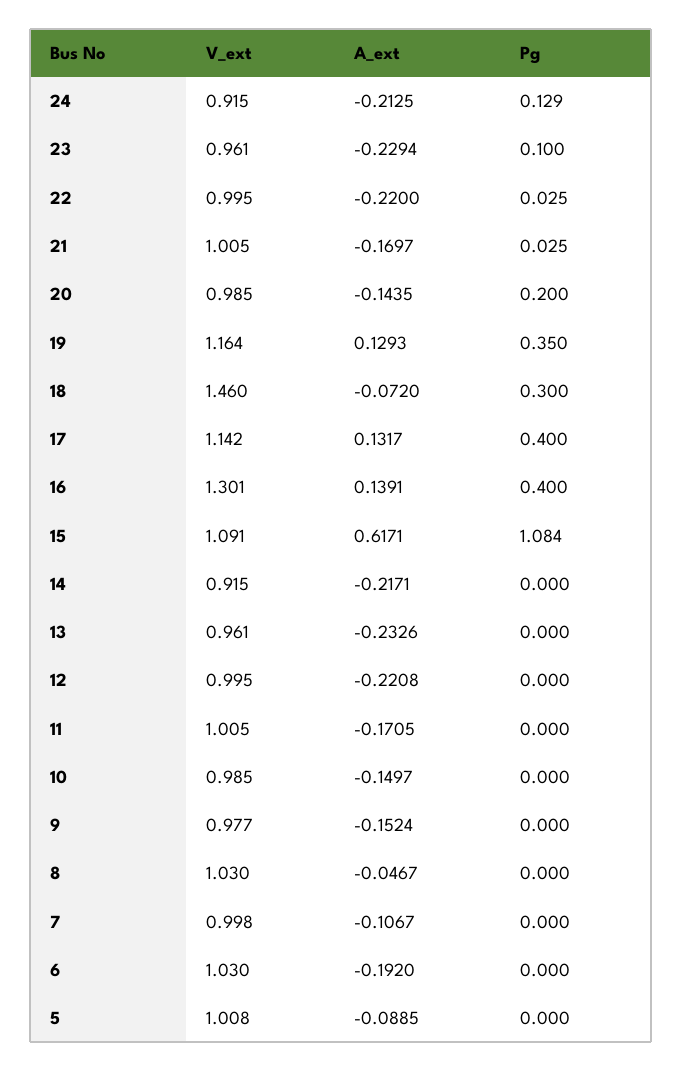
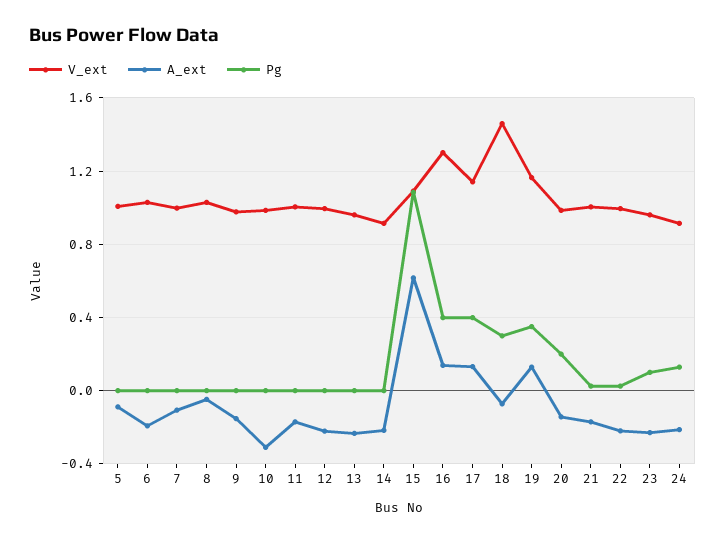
  {
    "V_ext": {
      "24": 0.915,
      "23": 0.961,
      "22": 0.995,
      "21": 1.005,
      "20": 0.985,
      "19": 1.164,
      "18": 1.46,
      "17": 1.142,
      "16": 1.301,
      "15": 1.091,
      "14": 0.915,
      "13": 0.961,
      "12": 0.995,
      "11": 1.005,
      "10": 0.985,
      "9": 0.977,
      "8": 1.03,
      "7": 0.998,
      "6": 1.03,
      "5": 1.008
    },
    "A_ext": {
      "24": -0.2125,
      "23": -0.2294,
      "22": -0.22,
      "21": -0.1697,
      "20": -0.1435,
      "19": 0.1293,
      "18": -0.072,
      "17": 0.1317,
      "16": 0.1391,
      "15": 0.6171,
      "14": -0.2171,
      "13": -0.2326,
      "12": -0.2208,
      "11": -0.1705,
-     "10": -0.1497,
+     "10": -0.3,
      "9": -0.1524,
      "8": -0.0467,
      "7": -0.1067,
      "6": -0.192,
      "5": -0.0885
    },
    "Pg": {
      "24": 0.129,
      "23": 0.1,
      "22": 0.025,
      "21": 0.025,
      "20": 0.2,
      "19": 0.35,
      "18": 0.3,
      "17": 0.4,
      "16": 0.4,
      "15": 1.084,
      "14": 0,
      "13": 0,
      "12": 0,
      "11": 0,
      "10": 0,
      "9": 0,
      "8": 0,
      "7": 0,
      "6": 0,
      "5": 0
    }
  }

